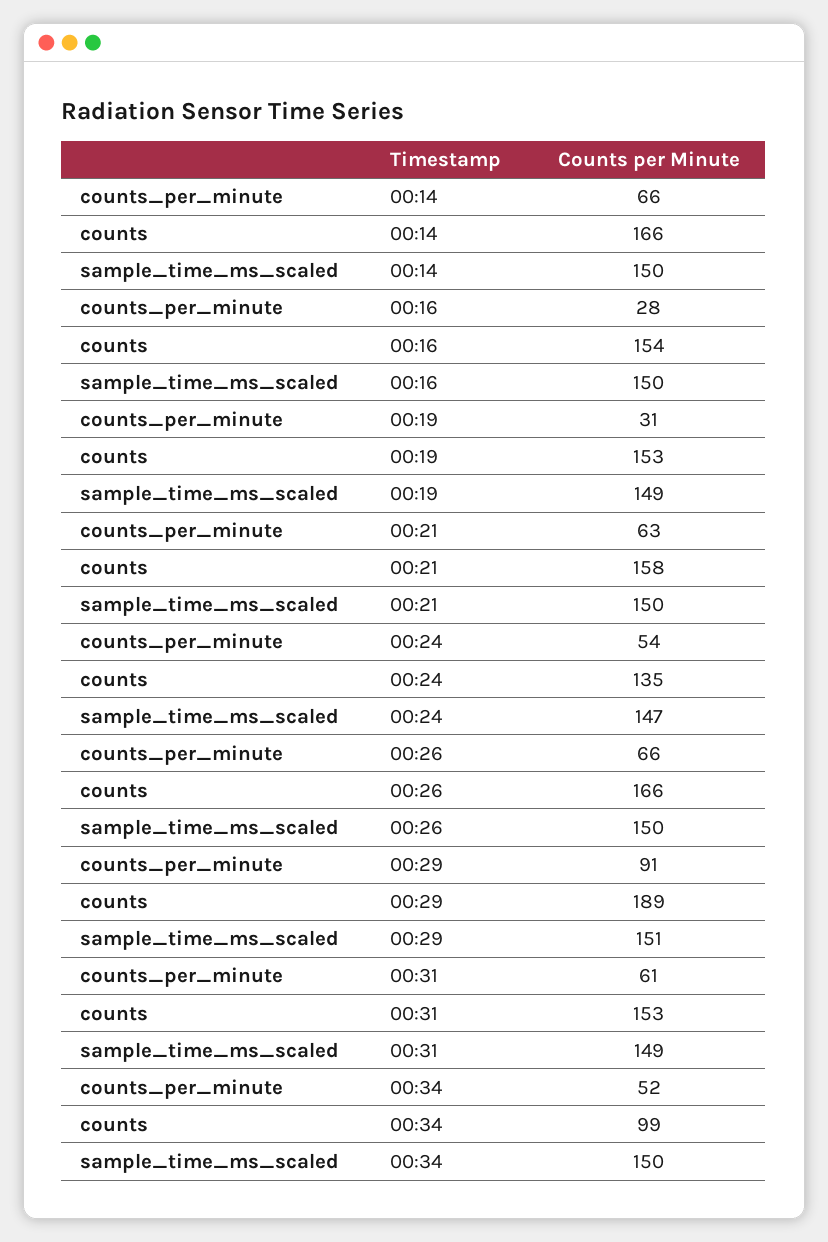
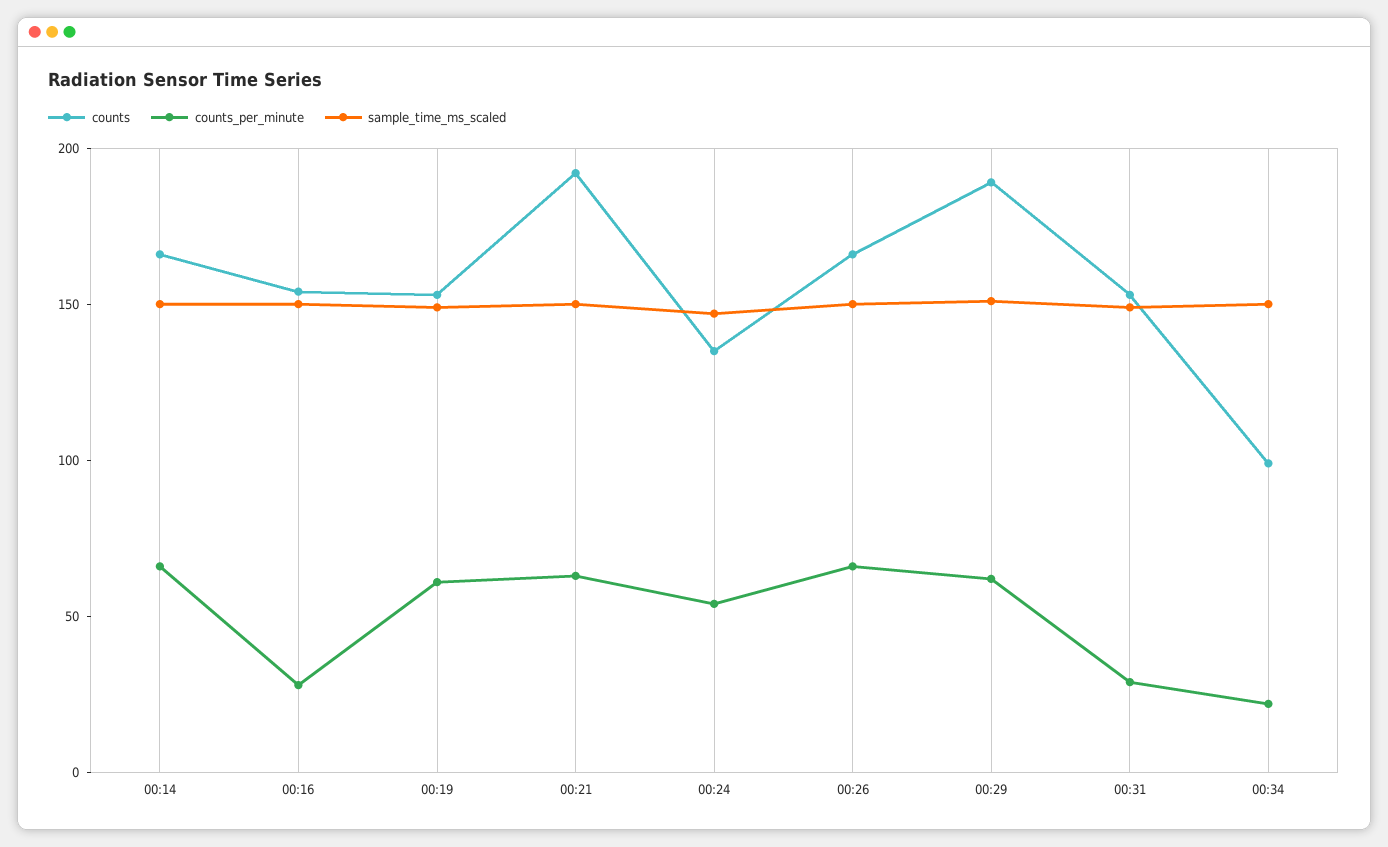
  {
    "counts_per_minute": {
      "00:14": 66,
      "00:16": 28,
-     "00:19": 31,
+     "00:19": 60,
      "00:21": 63,
      "00:24": 54,
      "00:26": 66,
-     "00:29": 91,
+     "00:29": 60,
-     "00:31": 61,
+     "00:31": 30,
-     "00:34": 52
+     "00:34": 20
    },
    "counts": {
      "00:14": 166,
      "00:16": 154,
      "00:19": 153,
-     "00:21": 158,
+     "00:21": 190,
      "00:24": 135,
      "00:26": 166,
      "00:29": 189,
      "00:31": 153,
      "00:34": 99
    },
    "sample_time_ms_scaled": {
      "00:14": 150,
      "00:16": 150,
      "00:19": 149,
      "00:21": 150,
      "00:24": 147,
      "00:26": 150,
      "00:29": 151,
      "00:31": 149,
      "00:34": 150
    }
  }

